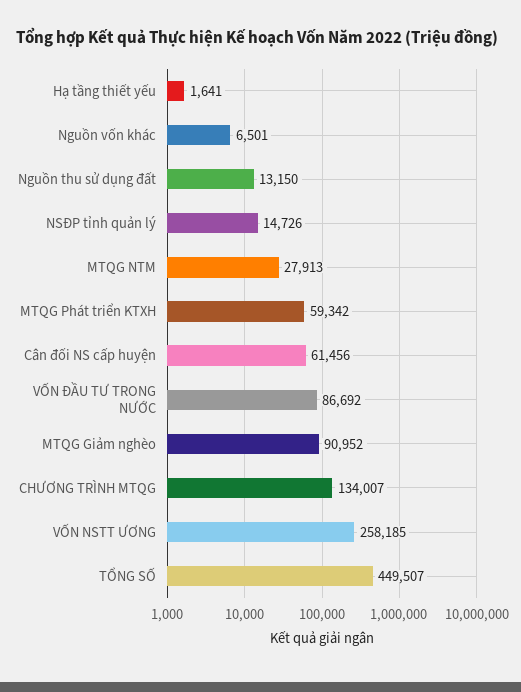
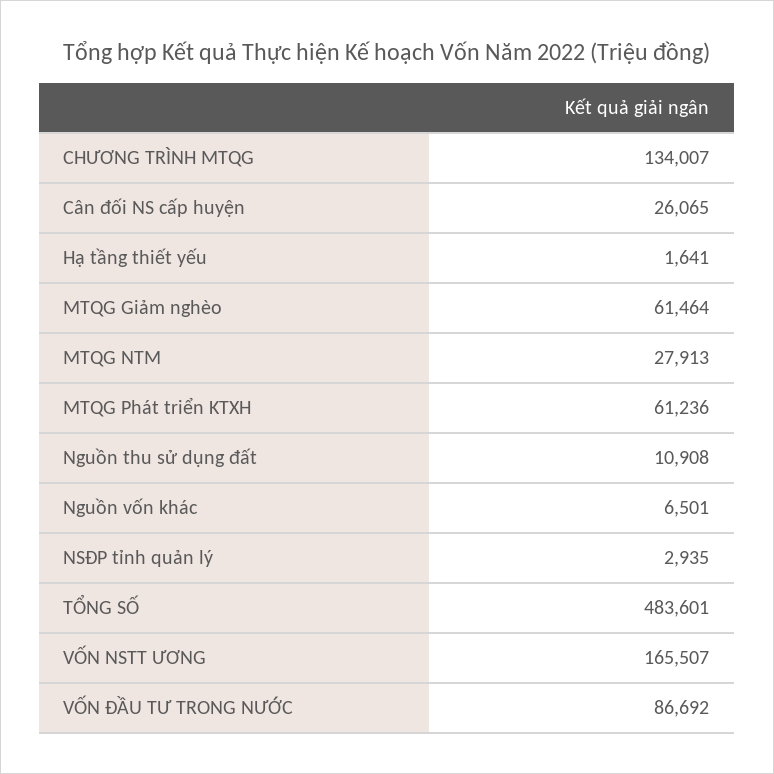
  {
    "Hạ tầng thiết yếu": 1641,
    "Nguồn vốn khác": 6501,
-   "Nguồn thu sử dụng đất": 13150,
+   "Nguồn thu sử dụng đất": 10908,
-   "NSĐP tỉnh quản lý": 14726,
+   "NSĐP tỉnh quản lý": 2935,
    "MTQG NTM": 27913,
-   "MTQG Phát triển KTXH": 59342,
+   "MTQG Phát triển KTXH": 61236,
-   "Cân đối NS cấp huyện": 61456,
+   "Cân đối NS cấp huyện": 26065,
    "VỐN ĐẦU TƯ TRONG NƯỚC": 86692,
-   "MTQG Giảm nghèo": 90952,
+   "MTQG Giảm nghèo": 61464,
    "CHƯƠNG TRÌNH MTQG": 134007,
-   "VỐN NSTT ƯƠNG": 258185,
+   "VỐN NSTT ƯƠNG": 165507,
-   "TỔNG SỐ": 449507
+   "TỔNG SỐ": 483601
  }

